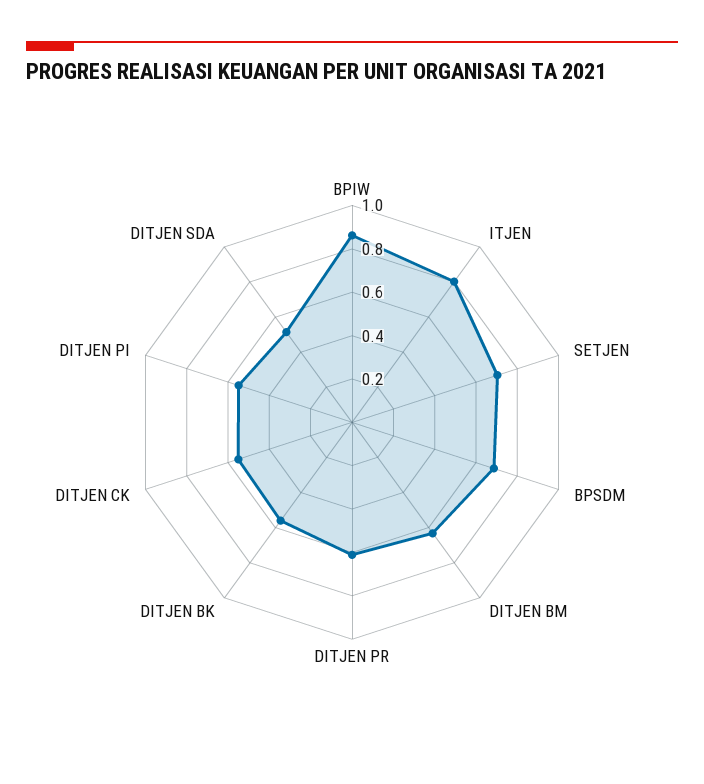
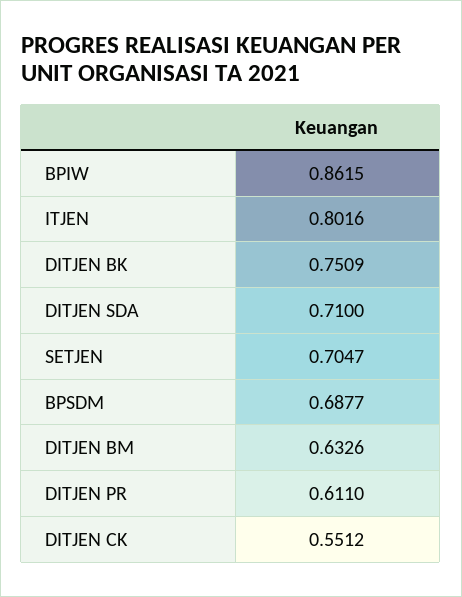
  {
    "BPIW": 0.8615,
    "ITJEN": 0.8016,
    "SETJEN": 0.7047,
    "BPSDM": 0.6877,
    "DITJEN BM": 0.6326,
    "DITJEN PR": 0.611,
-   "DITJEN BK": 0.55,
+   "DITJEN BK": 0.7509,
    "DITJEN CK": 0.5512,
-   "DITJEN PI": 0.55,
-   "DITJEN SDA": 0.5
+   "DITJEN SDA": 0.71
  }

